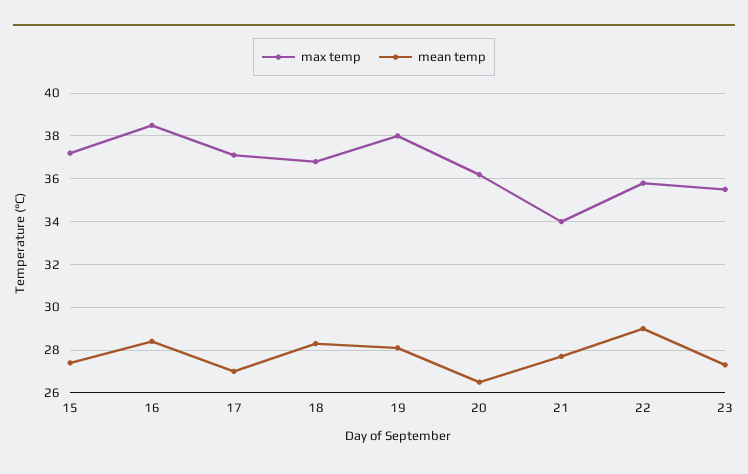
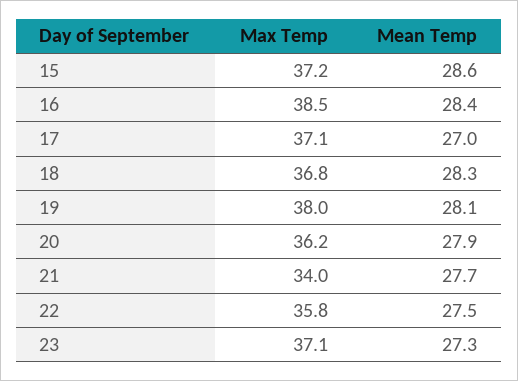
  {
    "max temp": {
      "15": 37.2,
      "16": 38.5,
      "17": 37.1,
      "18": 36.8,
      "19": 38,
      "20": 36.2,
      "21": 34,
      "22": 35.8,
-     "23": 35.5
+     "23": 37.1
    },
    "mean temp": {
-     "15": 27.5,
+     "15": 28.6,
      "16": 28.4,
      "17": 27,
      "18": 28.3,
      "19": 28.1,
-     "20": 26.5,
+     "20": 27.9,
      "21": 27.7,
-     "22": 29,
+     "22": 27.5,
      "23": 27.3
    }
  }

